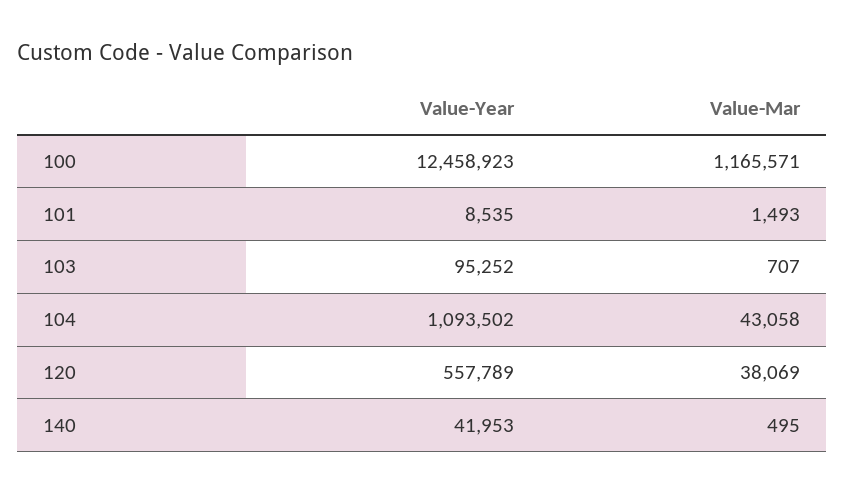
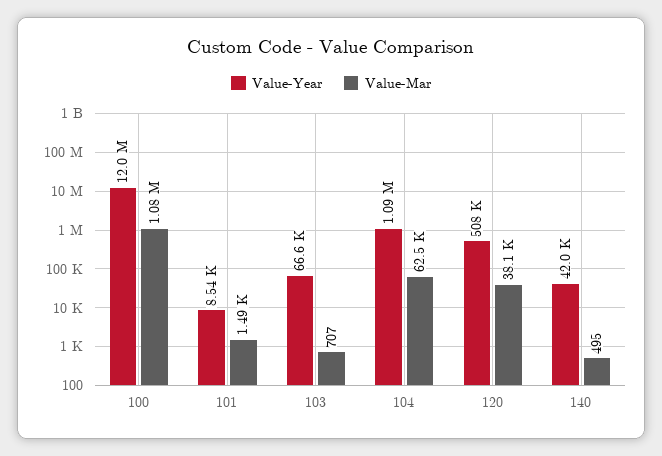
  {
    "Value-Year": {
-     "100": 12458923,
+     "100": 12000000,
      "101": 8535,
-     "103": 95252,
+     "103": 66600,
      "104": 1093502,
-     "120": 557789,
+     "120": 508000,
      "140": 41953
    },
    "Value-Mar": {
-     "100": 1165571,
+     "100": 1080000,
      "101": 1493,
      "103": 707,
-     "104": 43058,
+     "104": 62500,
      "120": 38069,
      "140": 495
    }
  }

